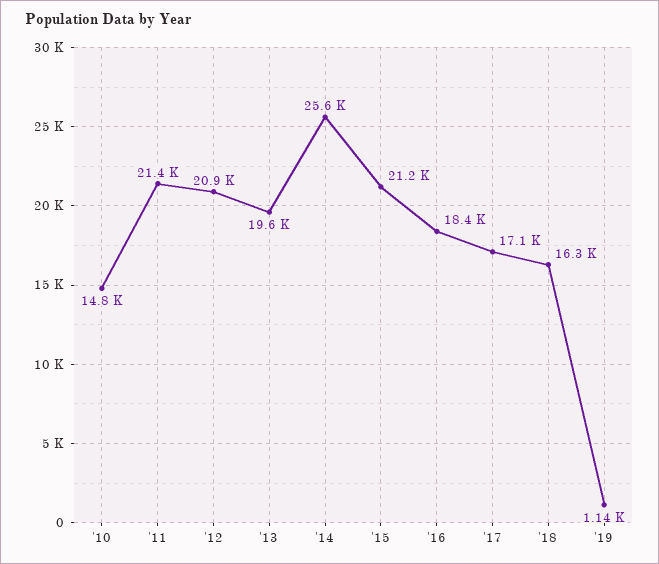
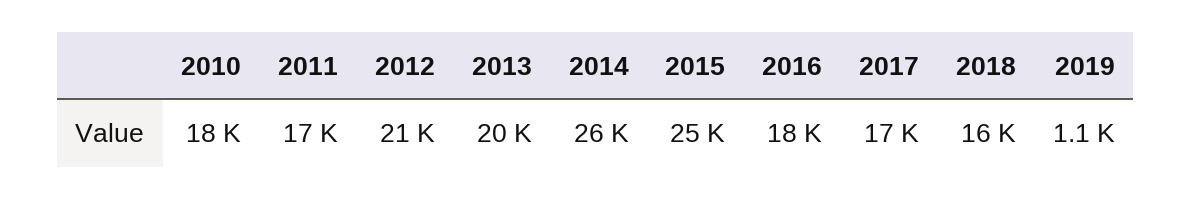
  {
-   "'10": 14800,
+   "'10": 18000,
-   "'11": 21400,
+   "'11": 17000,
    "'12": 20900,
    "'13": 19600,
    "'14": 25600,
-   "'15": 21200,
+   "'15": 25000,
    "'16": 18400,
    "'17": 17100,
    "'18": 16300,
    "'19": 1140
  }

